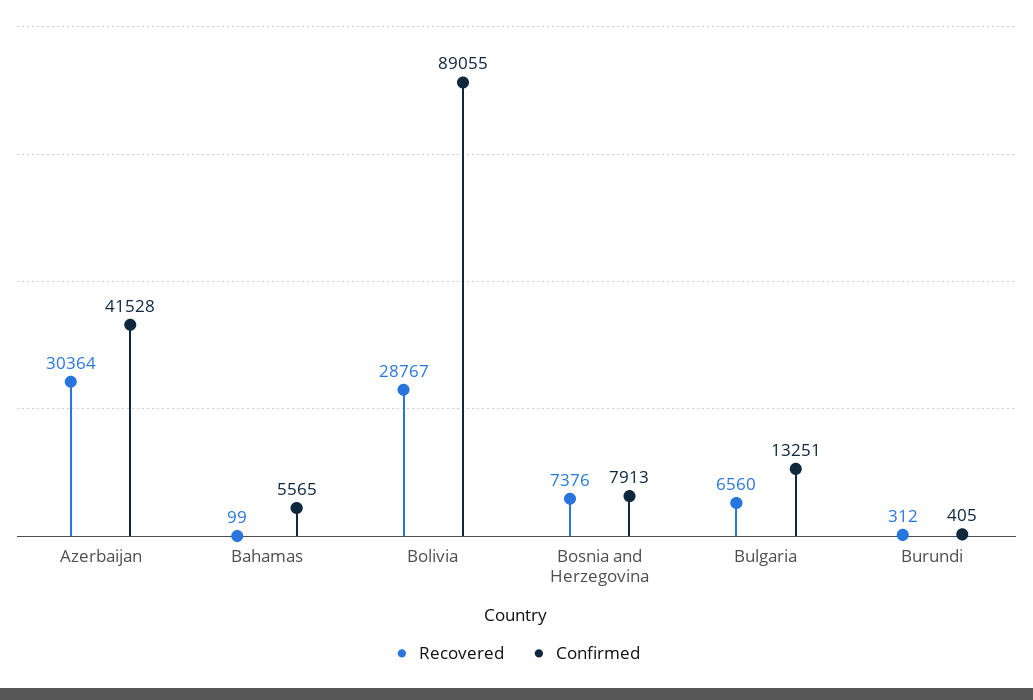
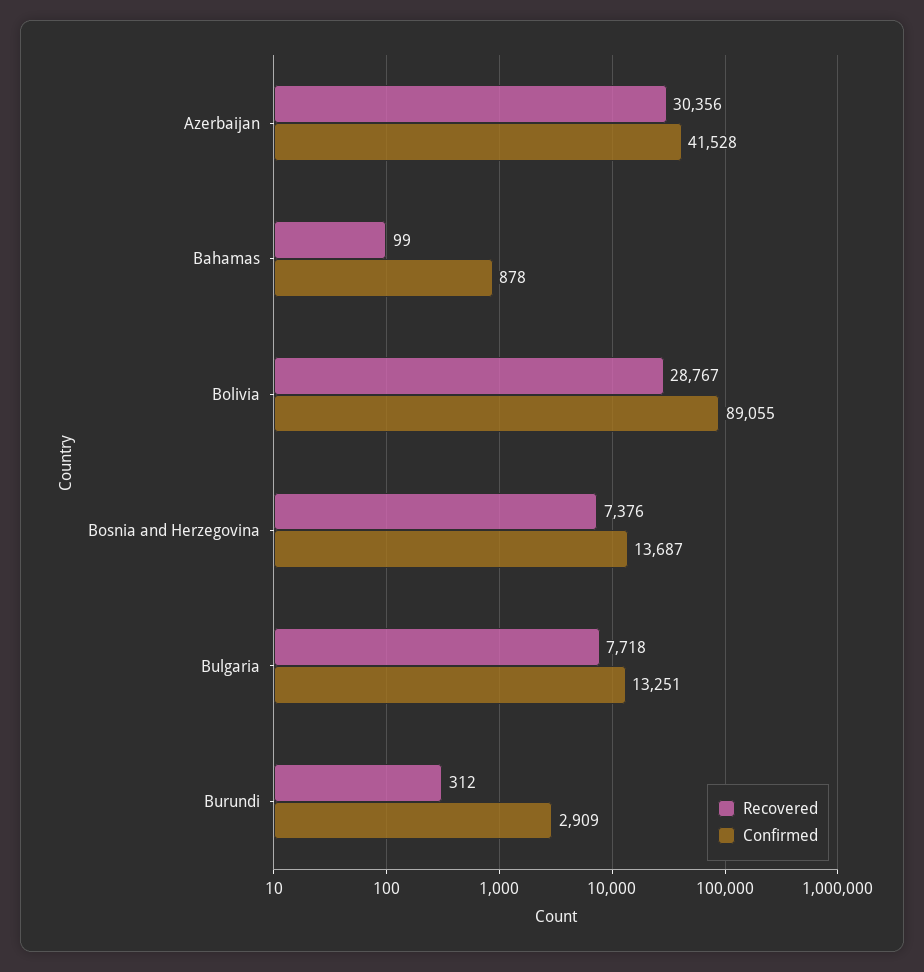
  {
    "Recovered": {
-     "Azerbaijan": 30364,
+     "Azerbaijan": 30356,
      "Bahamas": 99,
      "Bolivia": 28767,
      "Bosnia and Herzegovina": 7376,
-     "Bulgaria": 6560,
+     "Bulgaria": 7718,
      "Burundi": 312
    },
    "Confirmed": {
      "Azerbaijan": 41528,
-     "Bahamas": 5565,
+     "Bahamas": 878,
      "Bolivia": 89055,
-     "Bosnia and Herzegovina": 7913,
+     "Bosnia and Herzegovina": 13687,
      "Bulgaria": 13251,
-     "Burundi": 405
+     "Burundi": 2909
    }
  }

